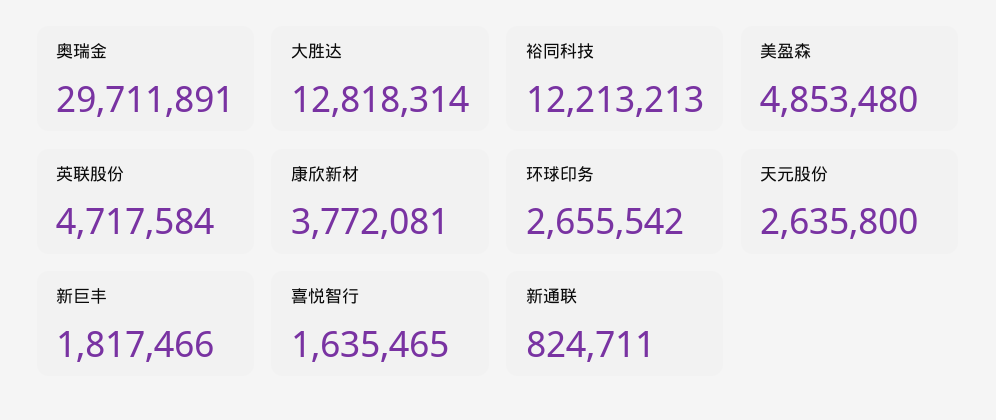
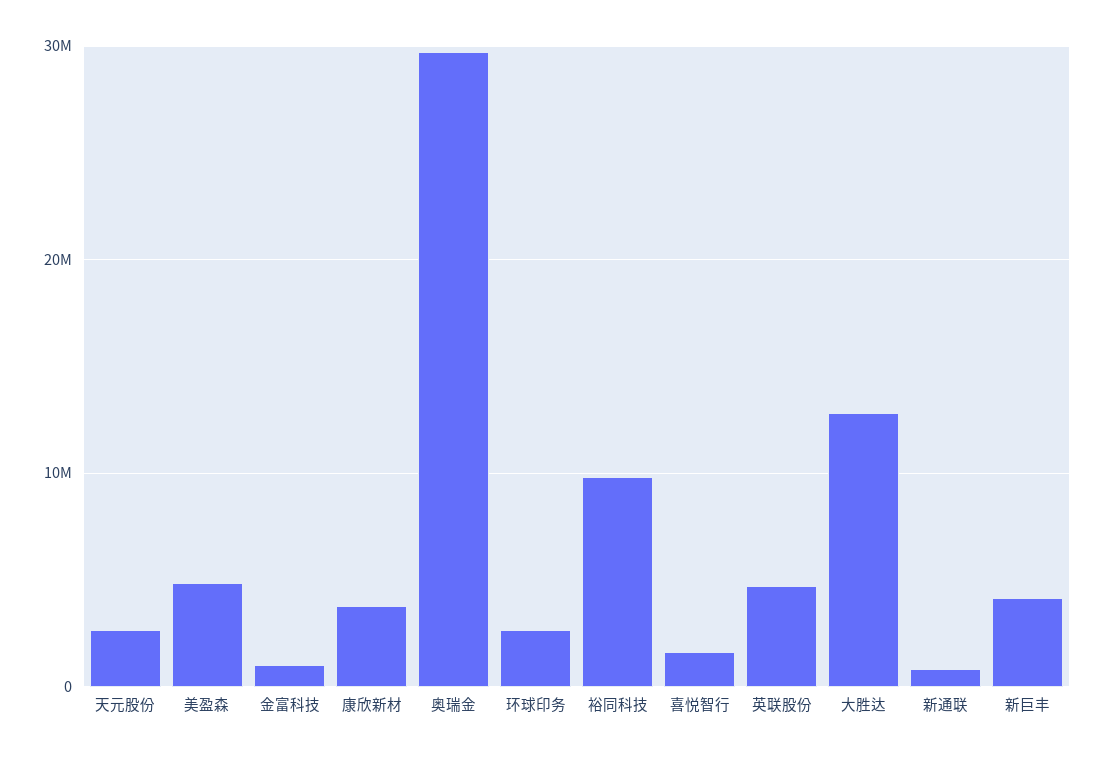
  {
    "奥瑞金": 29711891,
    "大胜达": 12818314,
-   "裕同科技": 12213213,
+   "裕同科技": 10000000,
    "美盈森": 4853480,
    "英联股份": 4717584,
    "康欣新材": 3772081,
    "环球印务": 2655542,
    "天元股份": 2635800,
-   "新巨丰": 1817466,
+   "新巨丰": 4000000,
    "喜悦智行": 1635465,
-   "新通联": 824711
+   "新通联": 824711,
+   "金富科技": 1000000
  }

